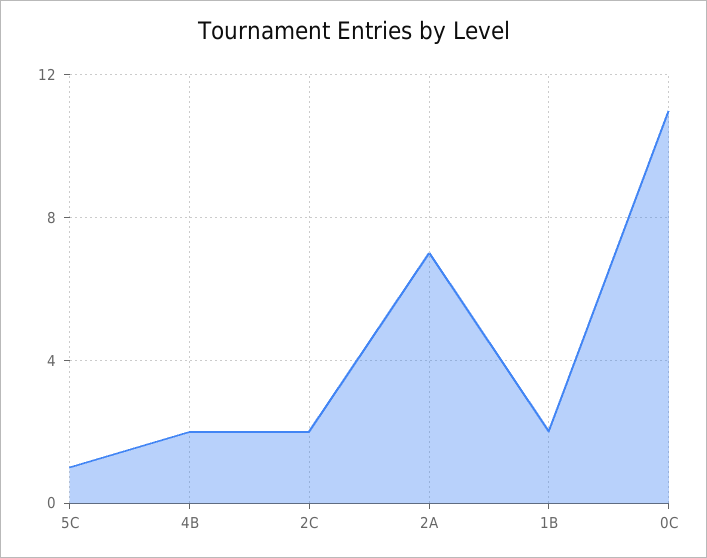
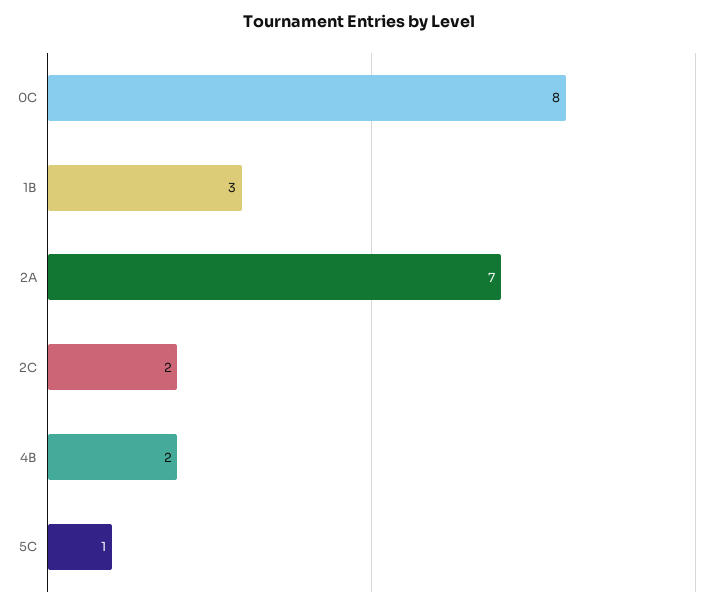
  {
    "5C": 1,
    "4B": 2,
    "2C": 2,
    "2A": 7,
-   "1B": 2,
+   "1B": 3,
-   "0C": 11
+   "0C": 8
  }

